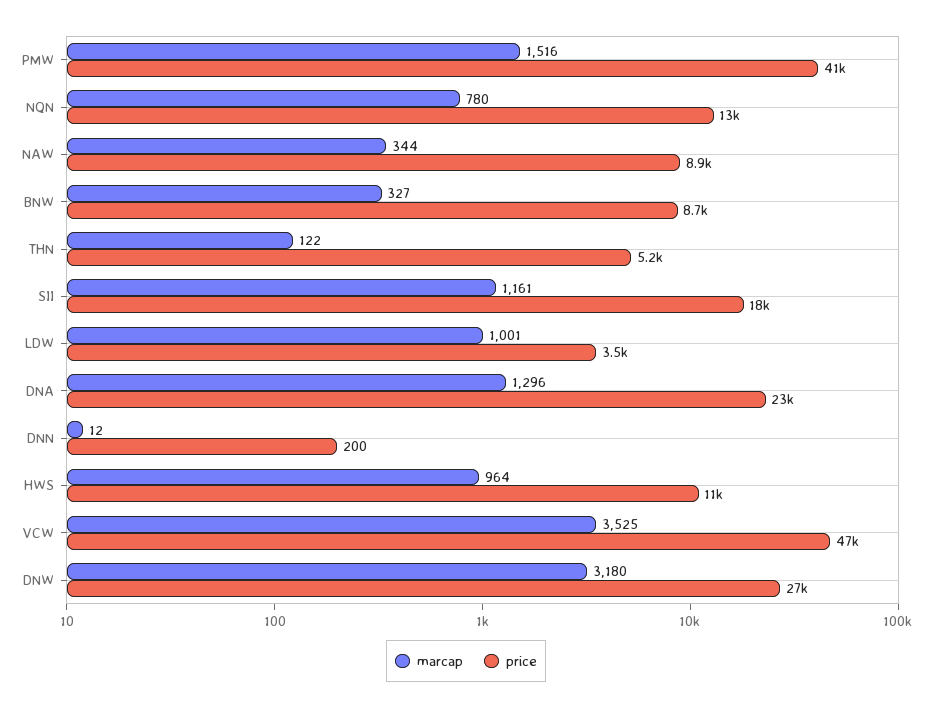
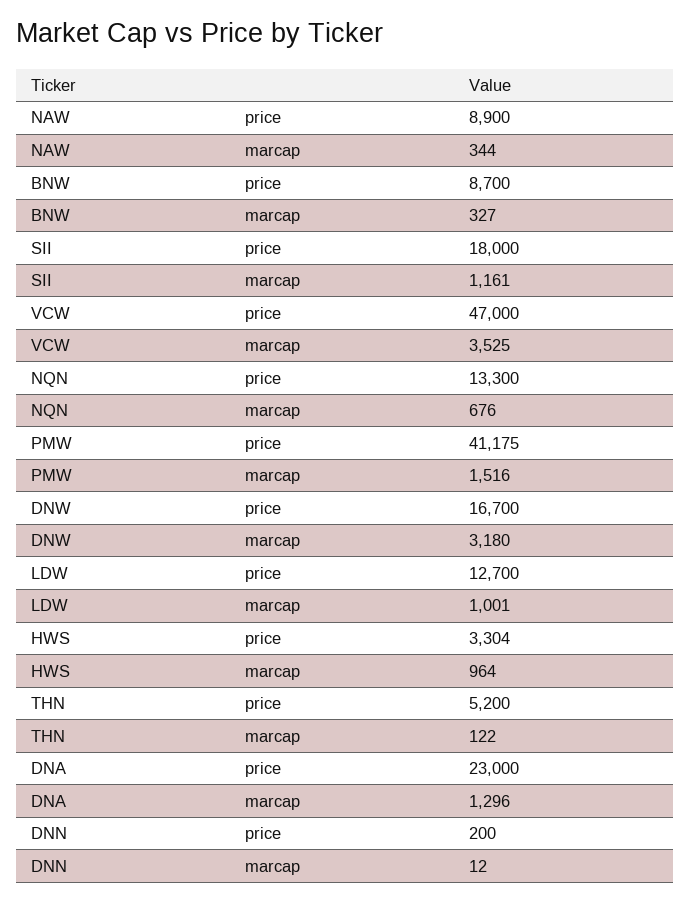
  {
    "marcap": {
      "PMW": 1516,
-     "NQN": 780,
+     "NQN": 676,
      "NAW": 344,
      "BNW": 327,
      "THN": 122,
      "SII": 1161,
      "LDW": 1001,
      "DNA": 1296,
      "DNN": 12,
      "HWS": 964,
      "VCW": 3525,
      "DNW": 3180
    },
    "price": {
      "PMW": 41175,
      "NQN": 13300,
      "NAW": 8900,
      "BNW": 8700,
      "THN": 5200,
      "SII": 18000,
-     "LDW": 3500,
+     "LDW": 12700,
      "DNA": 23000,
      "DNN": 200,
-     "HWS": 11000,
+     "HWS": 3304,
      "VCW": 47000,
-     "DNW": 27000
+     "DNW": 16700
    }
  }

